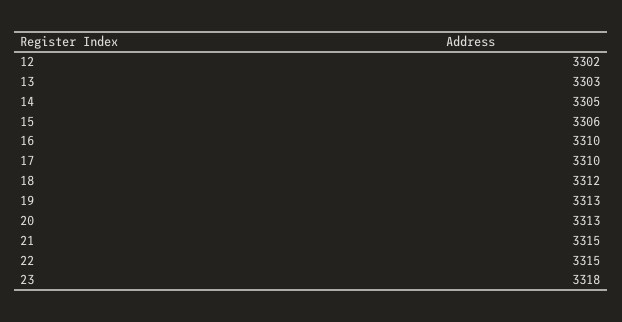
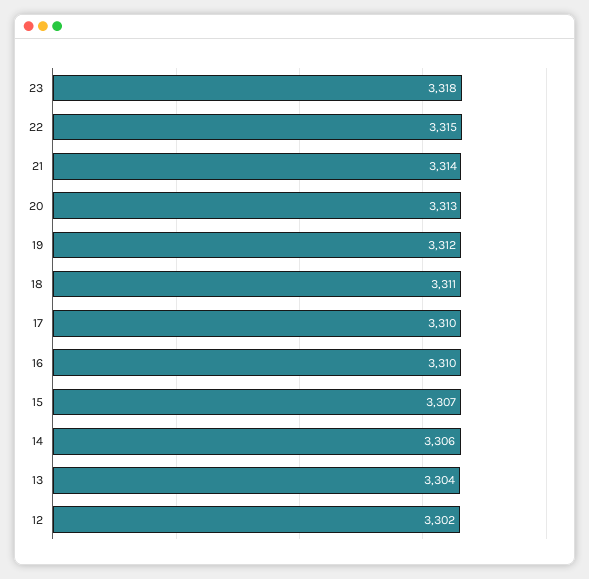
  {
    "12": 3302,
-   "13": 3303,
+   "13": 3304,
-   "14": 3305,
+   "14": 3306,
-   "15": 3306,
+   "15": 3307,
    "16": 3310,
    "17": 3310,
-   "18": 3312,
+   "18": 3311,
-   "19": 3313,
+   "19": 3312,
    "20": 3313,
-   "21": 3315,
+   "21": 3314,
    "22": 3315,
    "23": 3318
  }

